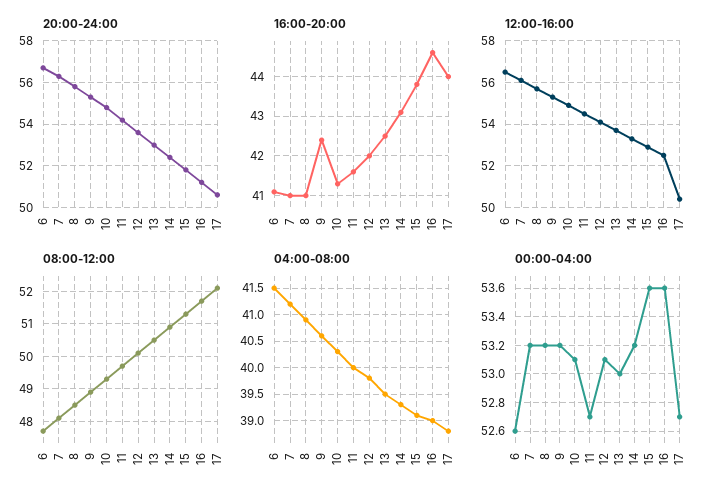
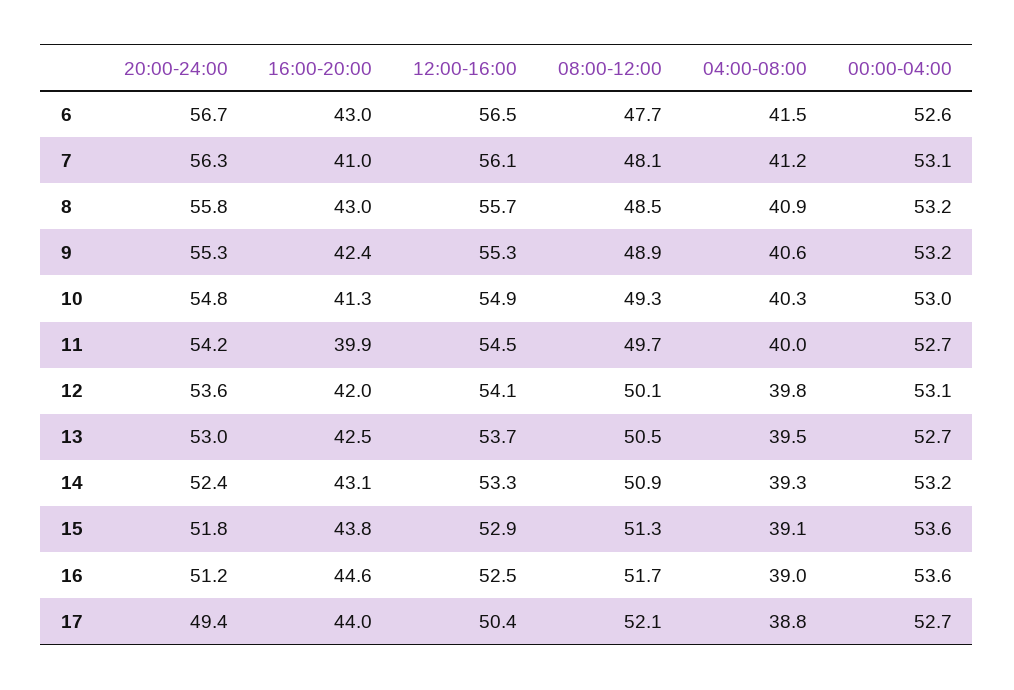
  {
    "20:00-24:00": {
      "6": 56.7,
      "7": 56.3,
      "8": 55.8,
      "9": 55.3,
      "10": 54.8,
      "11": 54.2,
      "12": 53.6,
      "13": 53,
      "14": 52.4,
      "15": 51.8,
      "16": 51.2,
-     "17": 50.5
+     "17": 49.4
    },
    "16:00-20:00": {
-     "6": 41,
+     "6": 43,
      "7": 41,
-     "8": 41,
+     "8": 43,
      "9": 42.4,
      "10": 41.3,
-     "11": 41.5,
+     "11": 39.9,
      "12": 42,
      "13": 42.5,
      "14": 43.1,
      "15": 43.8,
      "16": 44.6,
      "17": 44
    },
    "12:00-16:00": {
      "6": 56.5,
      "7": 56.1,
      "8": 55.7,
      "9": 55.3,
      "10": 54.9,
      "11": 54.5,
      "12": 54.1,
      "13": 53.7,
      "14": 53.3,
      "15": 52.9,
      "16": 52.5,
      "17": 50.4
    },
    "08:00-12:00": {
      "6": 47.7,
      "7": 48.1,
      "8": 48.5,
      "9": 48.9,
      "10": 49.3,
      "11": 49.7,
      "12": 50.1,
      "13": 50.5,
      "14": 50.9,
      "15": 51.3,
      "16": 51.7,
      "17": 52.1
    },
    "04:00-08:00": {
      "6": 41.5,
      "7": 41.2,
      "8": 40.9,
      "9": 40.6,
      "10": 40.3,
      "11": 40,
      "12": 39.8,
      "13": 39.5,
      "14": 39.3,
      "15": 39.1,
      "16": 39,
      "17": 38.8
    },
    "00:00-04:00": {
      "6": 52.6,
-     "7": 53.2,
+     "7": 53.1,
      "8": 53.2,
      "9": 53.2,
-     "10": 53.1,
+     "10": 53,
      "11": 52.7,
      "12": 53.1,
-     "13": 53,
+     "13": 52.7,
      "14": 53.2,
      "15": 53.6,
      "16": 53.6,
      "17": 52.7
    }
  }

